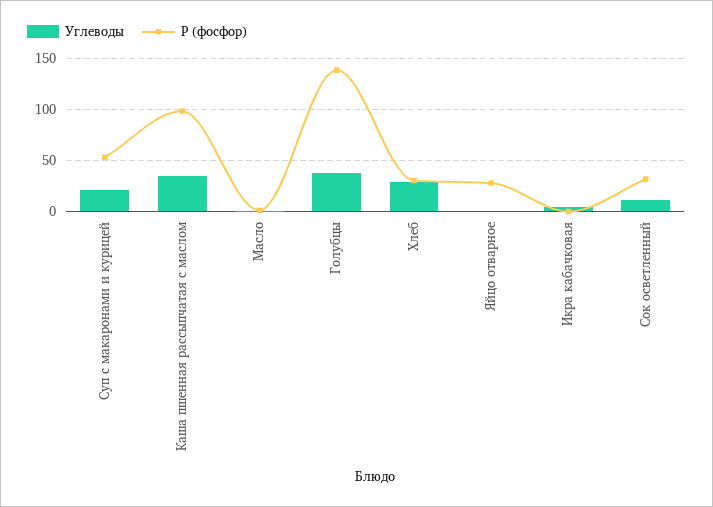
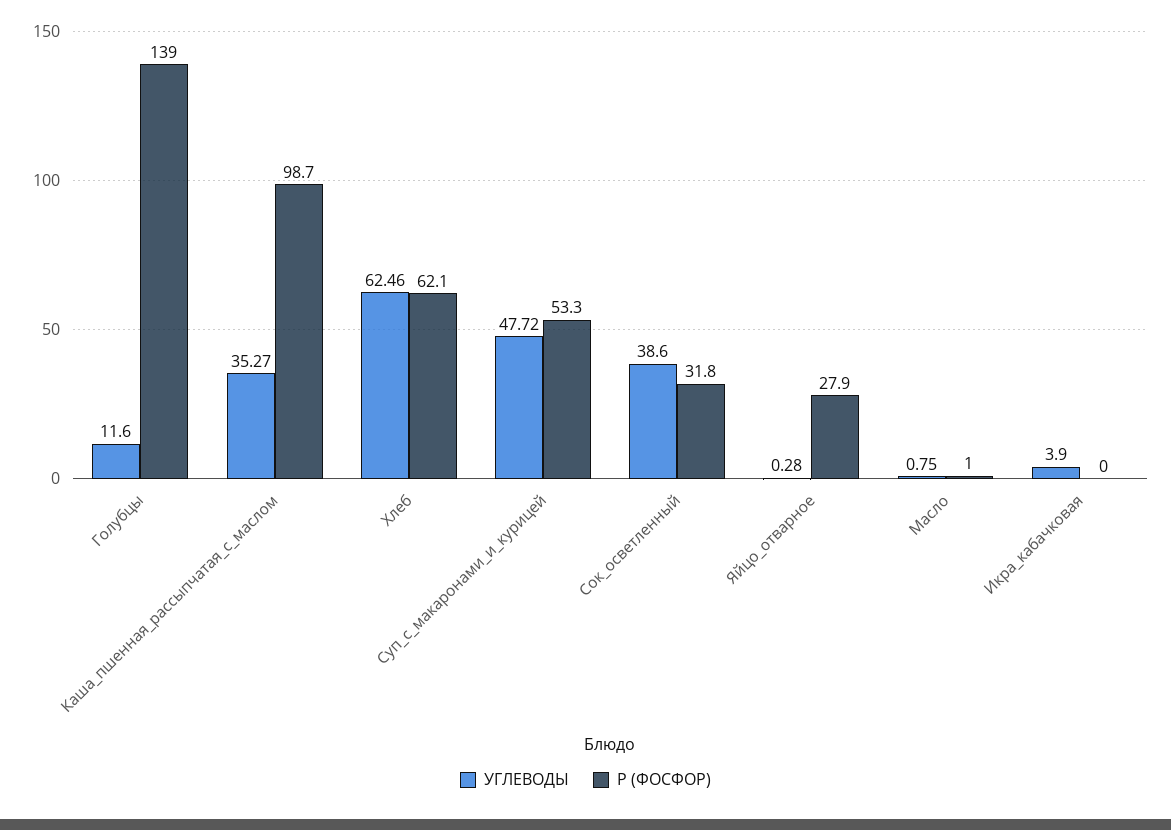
  {
    "Углеводы": {
-     "Суп с макаронами и курицей": 20,
+     "Суп с макаронами и курицей": 47.72,
      "Каша пшенная рассыпчатая с маслом": 35.27,
      "Масло": 0.75,
-     "Голубцы": 40,
+     "Голубцы": 11.6,
-     "Хлеб": 30,
+     "Хлеб": 62.46,
      "Яйцо отварное": 0.28,
      "Икра кабачковая": 3.9,
-     "Сок осветленный": 10
+     "Сок осветленный": 38.6
    },
    "Р (фосфор)": {
      "Суп с макаронами и курицей": 53.3,
      "Каша пшенная рассыпчатая с маслом": 98.7,
      "Масло": 1,
      "Голубцы": 139,
-     "Хлеб": 30,
+     "Хлеб": 62.1,
      "Яйцо отварное": 27.9,
      "Икра кабачковая": 0,
      "Сок осветленный": 31.8
    }
  }

